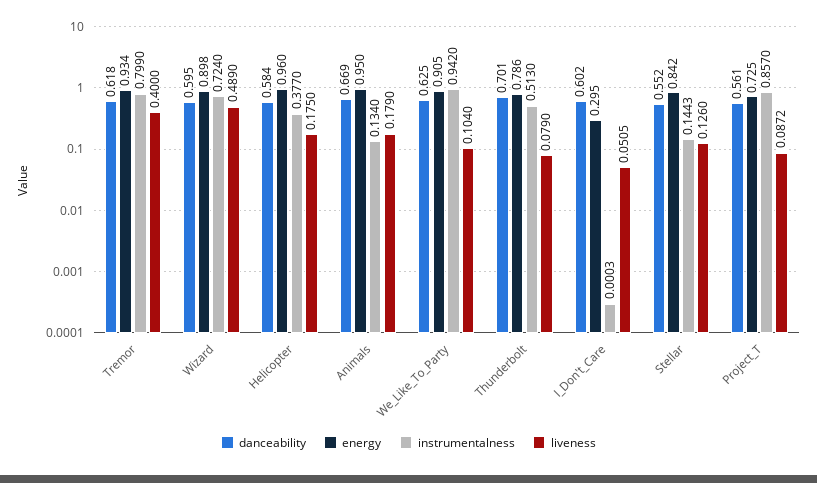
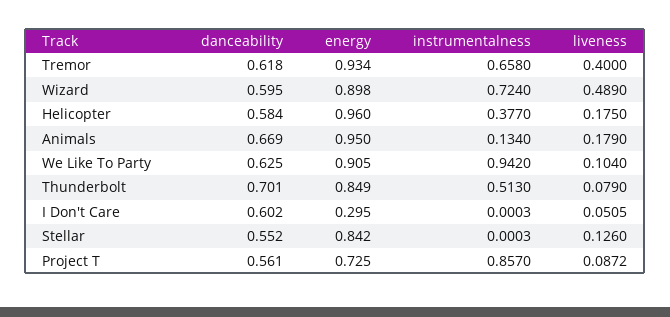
  {
    "danceability": {
      "Tremor": 0.618,
      "Wizard": 0.595,
      "Helicopter": 0.584,
      "Animals": 0.669,
      "We_Like_To_Party": 0.625,
      "Thunderbolt": 0.701,
      "I_Don't_Care": 0.602,
      "Stellar": 0.552,
      "Project_T": 0.561
    },
    "energy": {
      "Tremor": 0.934,
      "Wizard": 0.898,
      "Helicopter": 0.96,
      "Animals": 0.95,
      "We_Like_To_Party": 0.905,
-     "Thunderbolt": 0.786,
+     "Thunderbolt": 0.849,
      "I_Don't_Care": 0.295,
      "Stellar": 0.842,
      "Project_T": 0.725
    },
    "instrumentalness": {
-     "Tremor": 0.799,
+     "Tremor": 0.658,
      "Wizard": 0.724,
      "Helicopter": 0.377,
      "Animals": 0.134,
      "We_Like_To_Party": 0.942,
      "Thunderbolt": 0.513,
      "I_Don't_Care": 0.0003,
-     "Stellar": 0.1443,
+     "Stellar": 0.0003,
      "Project_T": 0.857
    },
    "liveness": {
      "Tremor": 0.4,
      "Wizard": 0.489,
      "Helicopter": 0.175,
      "Animals": 0.179,
      "We_Like_To_Party": 0.104,
      "Thunderbolt": 0.079,
      "I_Don't_Care": 0.0505,
      "Stellar": 0.126,
      "Project_T": 0.0872
    }
  }

